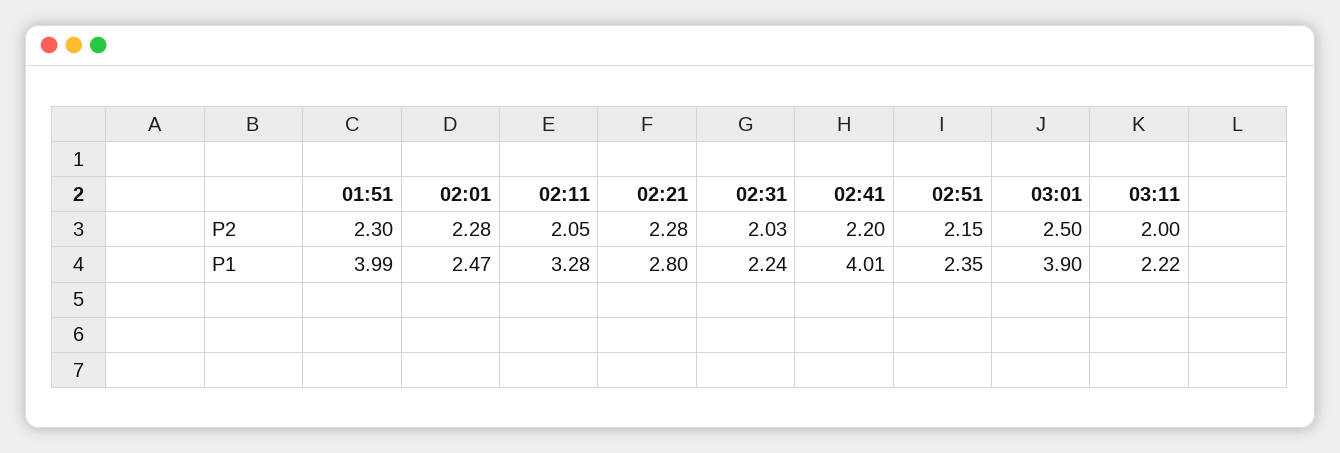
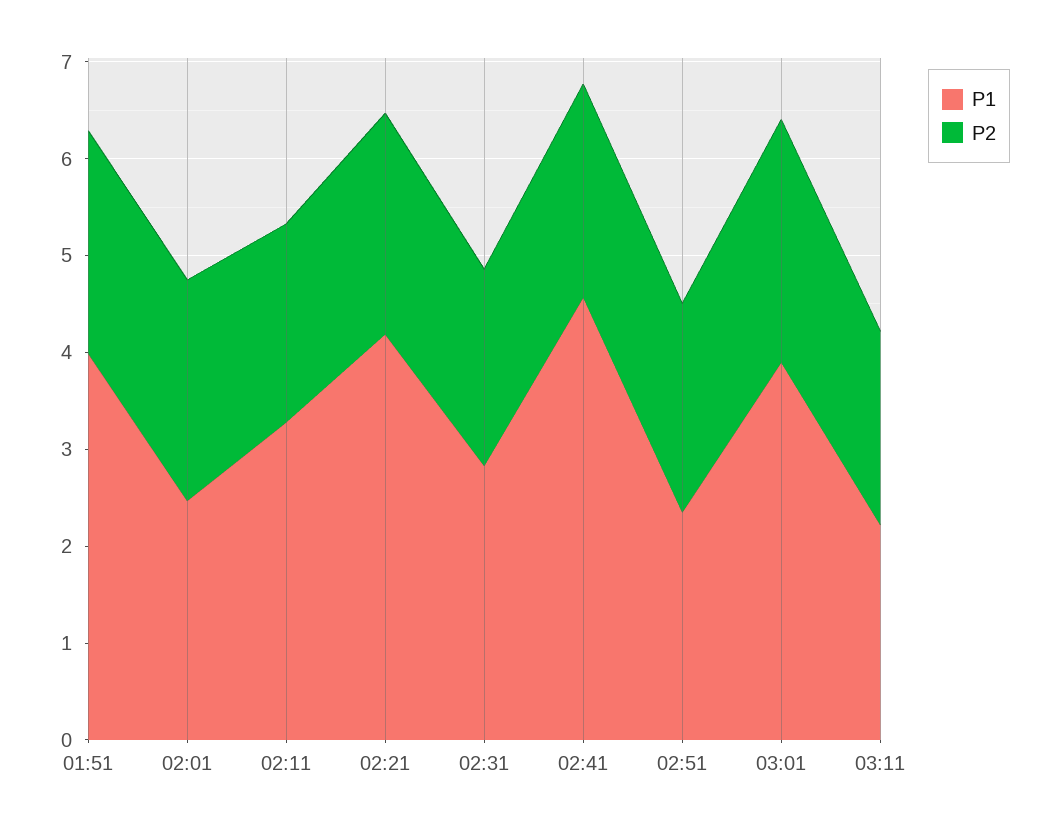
  {
    "P2": {
      "01:51": 2.3,
      "02:01": 2.28,
      "02:11": 2.05,
      "02:21": 2.28,
      "02:31": 2.03,
      "02:41": 2.2,
      "02:51": 2.15,
      "03:01": 2.5,
      "03:11": 2
    },
    "P1": {
      "01:51": 3.99,
      "02:01": 2.47,
      "02:11": 3.28,
-     "02:21": 2.8,
+     "02:21": 4.2,
-     "02:31": 2.24,
+     "02:31": 2.8,
-     "02:41": 4.01,
+     "02:41": 4.6,
      "02:51": 2.35,
      "03:01": 3.9,
      "03:11": 2.22
    }
  }

